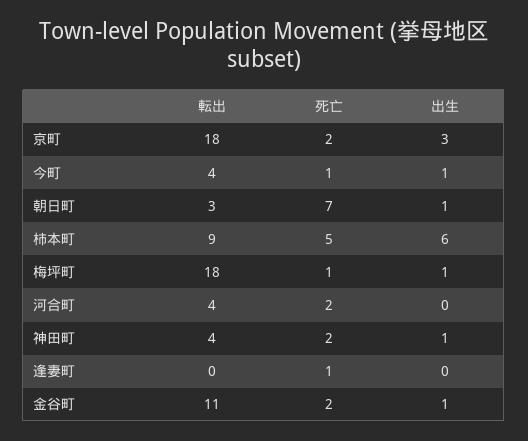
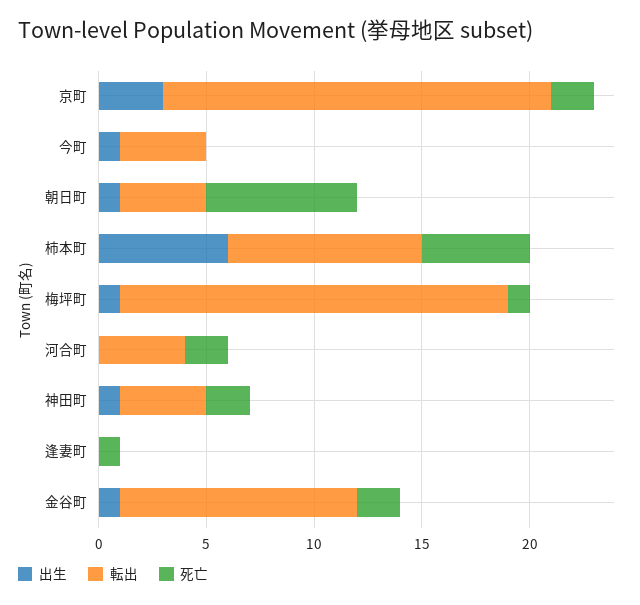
  {
    "転出": {
      "京町": 18,
      "今町": 4,
-     "朝日町": 3,
+     "朝日町": 4,
      "柿本町": 9,
      "梅坪町": 18,
      "河合町": 4,
      "神田町": 4,
      "逢妻町": 0,
      "金谷町": 11
    },
    "死亡": {
      "京町": 2,
-     "今町": 1,
+     "今町": 0,
      "朝日町": 7,
      "柿本町": 5,
      "梅坪町": 1,
      "河合町": 2,
      "神田町": 2,
      "逢妻町": 1,
      "金谷町": 2
    },
    "出生": {
      "京町": 3,
      "今町": 1,
      "朝日町": 1,
      "柿本町": 6,
      "梅坪町": 1,
      "河合町": 0,
      "神田町": 1,
      "逢妻町": 0,
      "金谷町": 1
    }
  }

